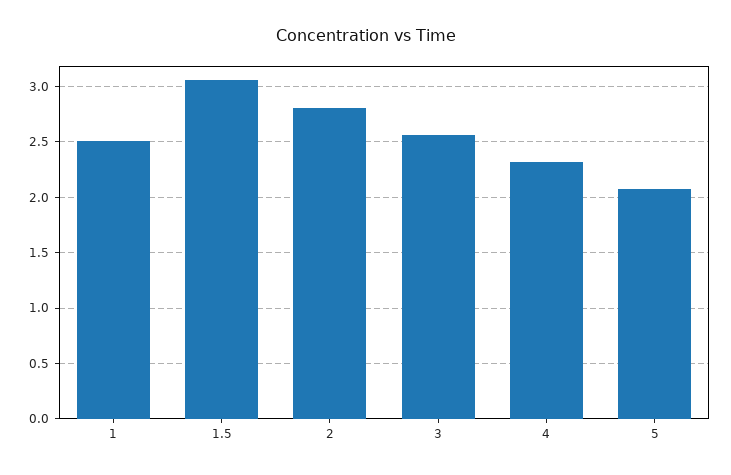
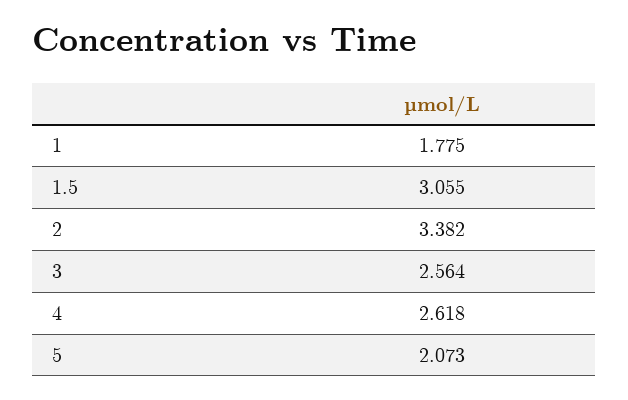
  {
-   "1": 2.5,
+   "1": 1.775,
    "1.5": 3.055,
-   "2": 2.8,
+   "2": 3.382,
    "3": 2.564,
-   "4": 2.3,
+   "4": 2.618,
    "5": 2.073
  }

